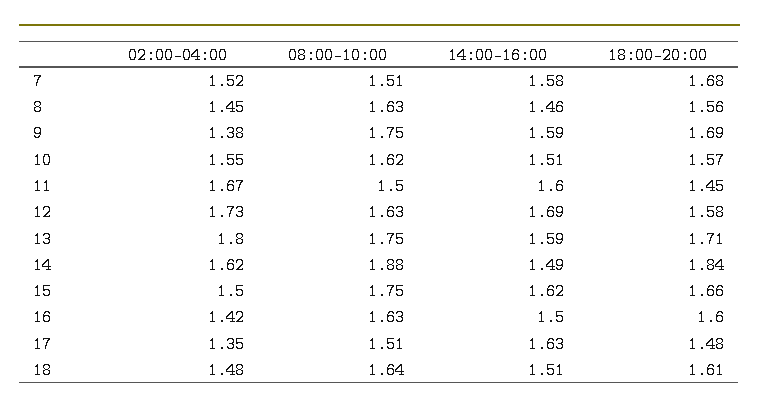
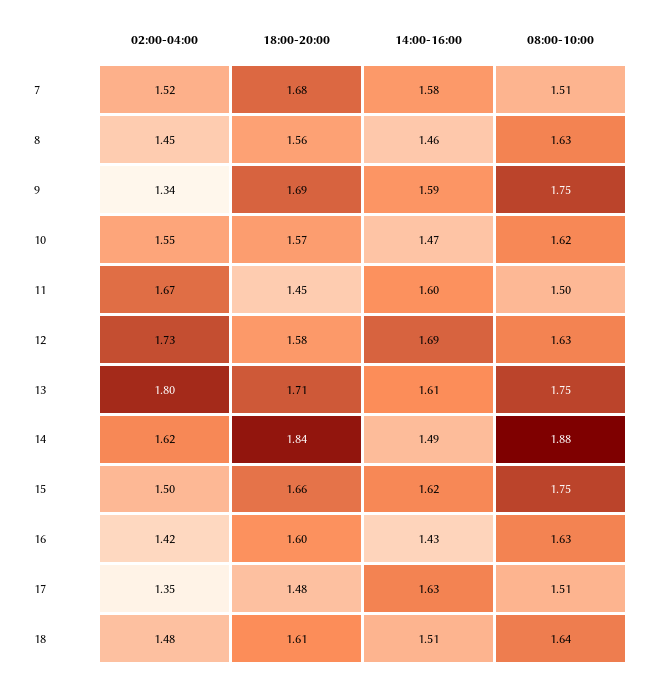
  {
    "02:00-04:00": {
      "7": 1.52,
      "8": 1.45,
-     "9": 1.38,
+     "9": 1.34,
      "10": 1.55,
      "11": 1.67,
      "12": 1.73,
      "13": 1.8,
      "14": 1.62,
      "15": 1.5,
      "16": 1.42,
      "17": 1.35,
      "18": 1.48
    },
    "08:00-10:00": {
      "7": 1.51,
      "8": 1.63,
      "9": 1.75,
      "10": 1.62,
      "11": 1.5,
      "12": 1.63,
      "13": 1.75,
      "14": 1.88,
      "15": 1.75,
      "16": 1.63,
      "17": 1.51,
      "18": 1.64
    },
    "14:00-16:00": {
      "7": 1.58,
      "8": 1.46,
      "9": 1.59,
-     "10": 1.51,
+     "10": 1.47,
      "11": 1.6,
      "12": 1.69,
-     "13": 1.59,
+     "13": 1.61,
      "14": 1.49,
      "15": 1.62,
-     "16": 1.5,
+     "16": 1.43,
      "17": 1.63,
      "18": 1.51
    },
    "18:00-20:00": {
      "7": 1.68,
      "8": 1.56,
      "9": 1.69,
      "10": 1.57,
      "11": 1.45,
      "12": 1.58,
      "13": 1.71,
      "14": 1.84,
      "15": 1.66,
      "16": 1.6,
      "17": 1.48,
      "18": 1.61
    }
  }

